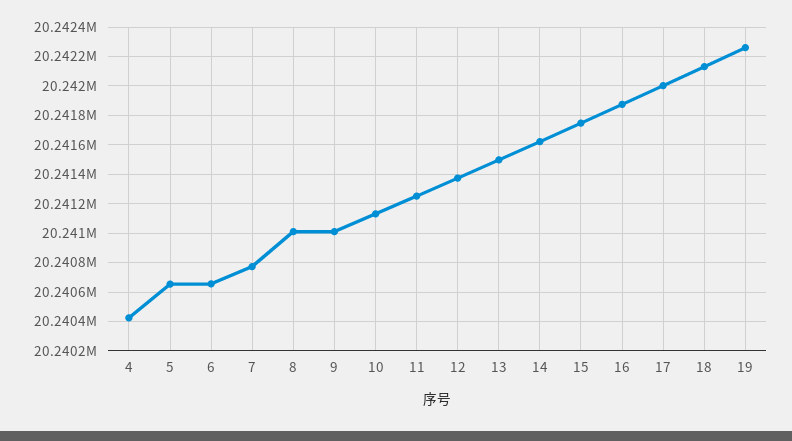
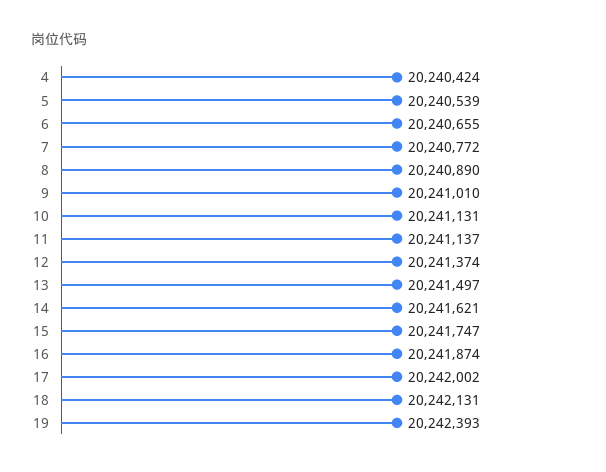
  {
    "4": 20240424,
-   "5": 20240650,
+   "5": 20240539,
    "6": 20240655,
    "7": 20240772,
-   "8": 20241000,
+   "8": 20240890,
    "9": 20241010,
    "10": 20241131,
-   "11": 20241250,
+   "11": 20241137,
    "12": 20241374,
    "13": 20241497,
    "14": 20241621,
    "15": 20241747,
    "16": 20241874,
    "17": 20242002,
    "18": 20242131,
-   "19": 20242250
+   "19": 20242393
  }

